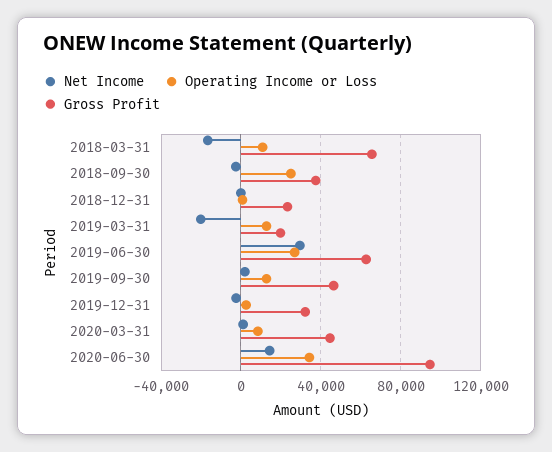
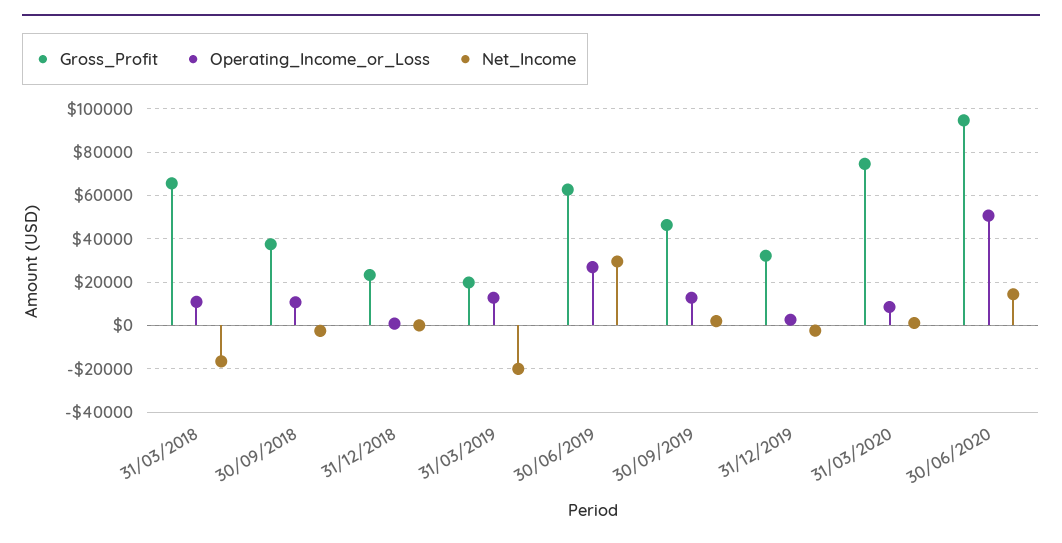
  {
    "Net Income": {
      "2018-03-31": -15000,
      "2018-09-30": -5000,
      "2018-12-31": 0,
      "2019-03-31": -20000,
      "2019-06-30": 30000,
      "2019-09-30": 0,
      "2019-12-31": 0,
      "2020-03-31": 0,
      "2020-06-30": 15000
    },
    "Operating Income or Loss": {
      "2018-03-31": 10000,
-     "2018-09-30": 25000,
+     "2018-09-30": 10000,
      "2018-12-31": 0,
      "2019-03-31": 15000,
      "2019-06-30": 25000,
      "2019-09-30": 15000,
      "2019-12-31": 5000,
      "2020-03-31": 10000,
-     "2020-06-30": 35000
+     "2020-06-30": 50000
    },
    "Gross Profit": {
      "2018-03-31": 65000,
      "2018-09-30": 40000,
      "2018-12-31": 25000,
      "2019-03-31": 20000,
      "2019-06-30": 65000,
      "2019-09-30": 45000,
      "2019-12-31": 30000,
-     "2020-03-31": 45000,
+     "2020-03-31": 75000,
      "2020-06-30": 95000
    }
  }

